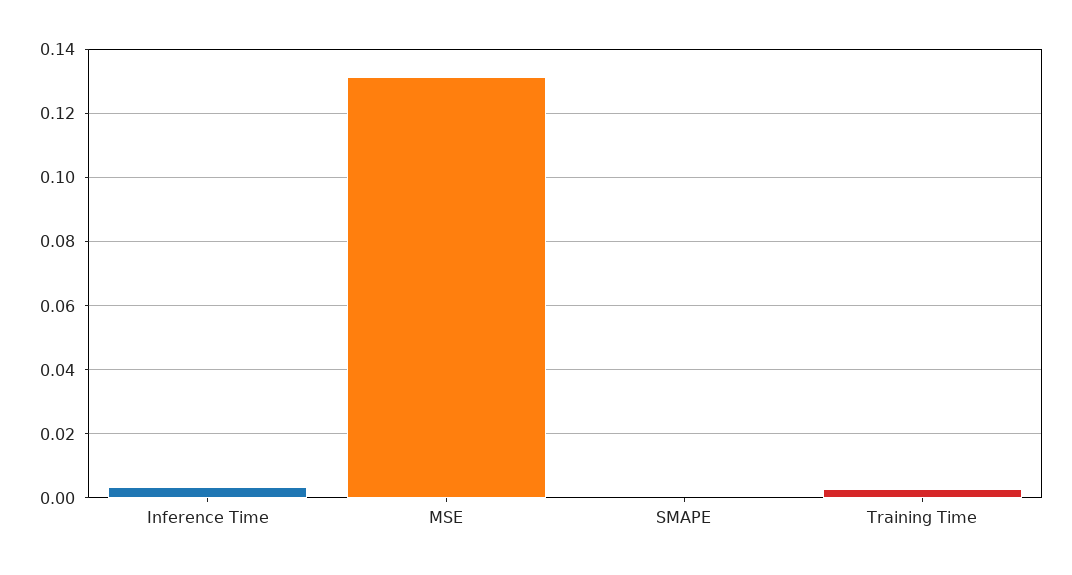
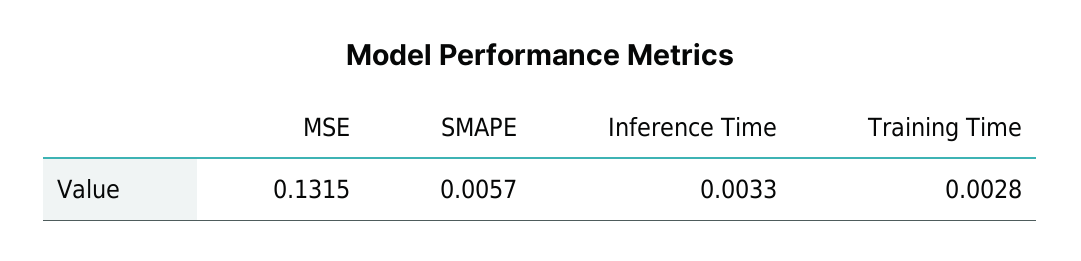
  {
    "Inference Time": 0.0033,
    "MSE": 0.1315,
-   "SMAPE": 0,
+   "SMAPE": 0.0057,
    "Training Time": 0.0028
  }

